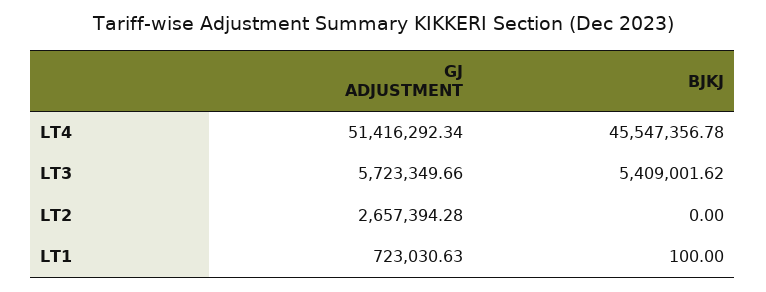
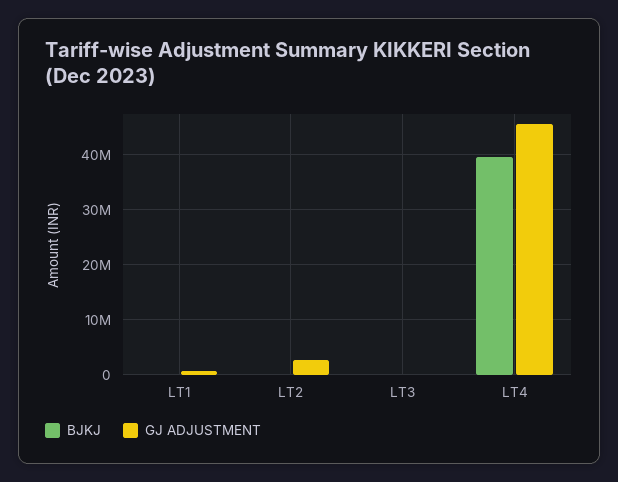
  {
    "GJ ADJUSTMENT": {
-     "LT4": 51416292.34,
+     "LT4": 46000000,
-     "LT3": 5723349.66,
+     "LT3": 0,
      "LT2": 2657394.28,
      "LT1": 723030.63
    },
    "BJKJ": {
-     "LT4": 45547356.78,
+     "LT4": 40000000,
-     "LT3": 5409001.62,
+     "LT3": 0,
      "LT2": 0,
      "LT1": 100
    }
  }

